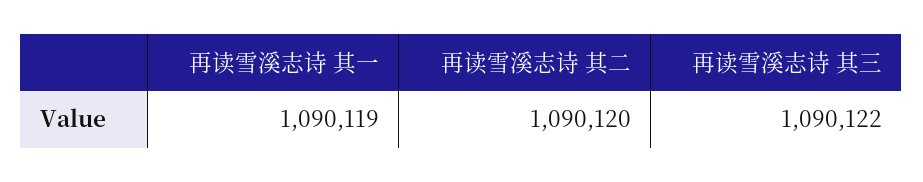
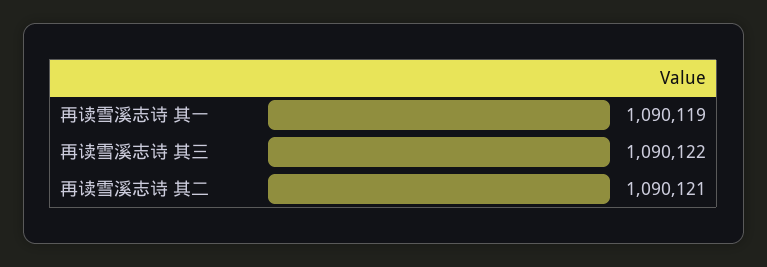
  {
    "再读雪溪志诗 其一": 1090119,
-   "再读雪溪志诗 其二": 1090120,
+   "再读雪溪志诗 其二": 1090121,
    "再读雪溪志诗 其三": 1090122
  }

